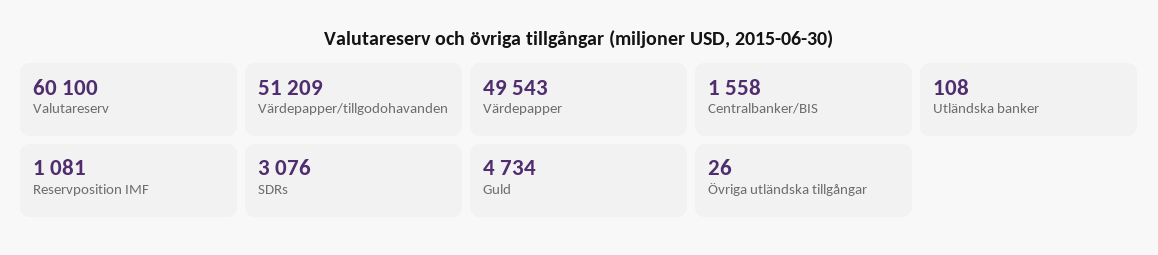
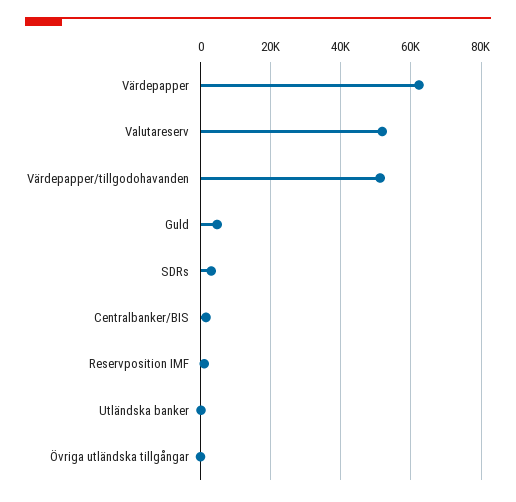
  {
-   "Valutareserv": 60100,
+   "Valutareserv": 52000,
    "Värdepapper/tillgodohavanden": 51209,
-   "Värdepapper": 49543,
+   "Värdepapper": 62000,
    "Centralbanker/BIS": 1558,
    "Utländska banker": 108,
    "Reservposition IMF": 1081,
    "SDRs": 3076,
    "Guld": 4734,
    "Övriga utländska tillgångar": 26
  }

